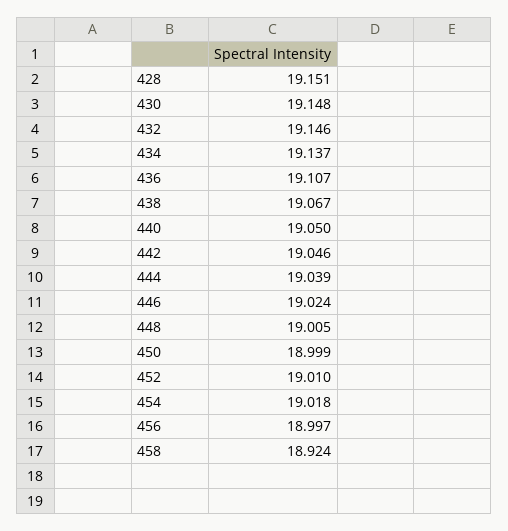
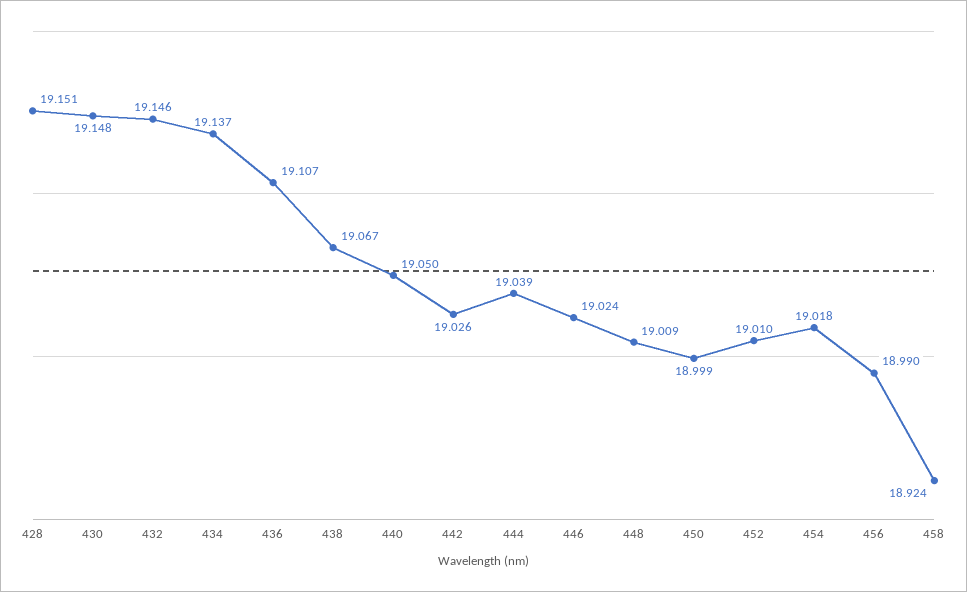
  {
    "428": 19.151,
    "430": 19.148,
    "432": 19.146,
    "434": 19.137,
    "436": 19.107,
    "438": 19.067,
    "440": 19.05,
-   "442": 19.046,
+   "442": 19.026,
    "444": 19.039,
    "446": 19.024,
-   "448": 19.005,
+   "448": 19.009,
    "450": 18.999,
    "452": 19.01,
    "454": 19.018,
-   "456": 18.997,
+   "456": 18.99,
    "458": 18.924
  }

